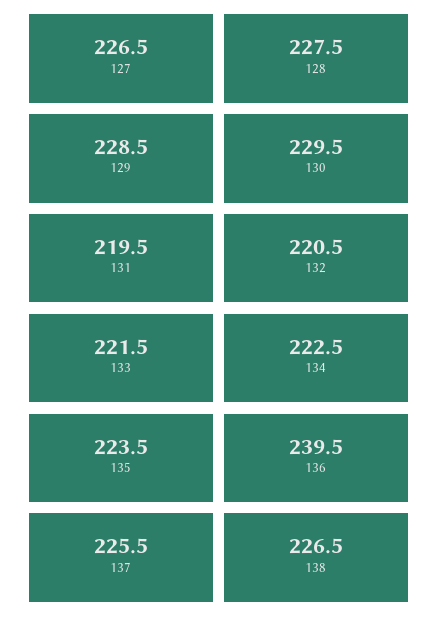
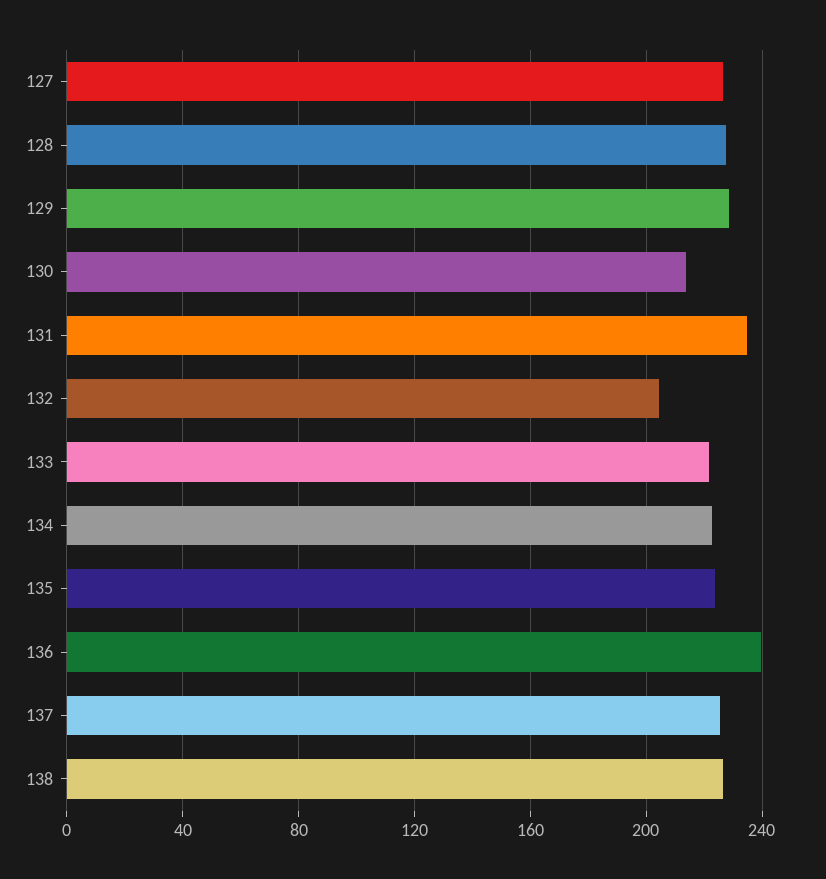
  {
    "127": 226.5,
    "128": 227.5,
    "129": 228.5,
-   "130": 229.5,
+   "130": 215,
-   "131": 219.5,
+   "131": 235,
-   "132": 220.5,
+   "132": 205,
    "133": 221.5,
    "134": 222.5,
    "135": 223.5,
    "136": 239.5,
    "137": 225.5,
    "138": 226.5
  }

